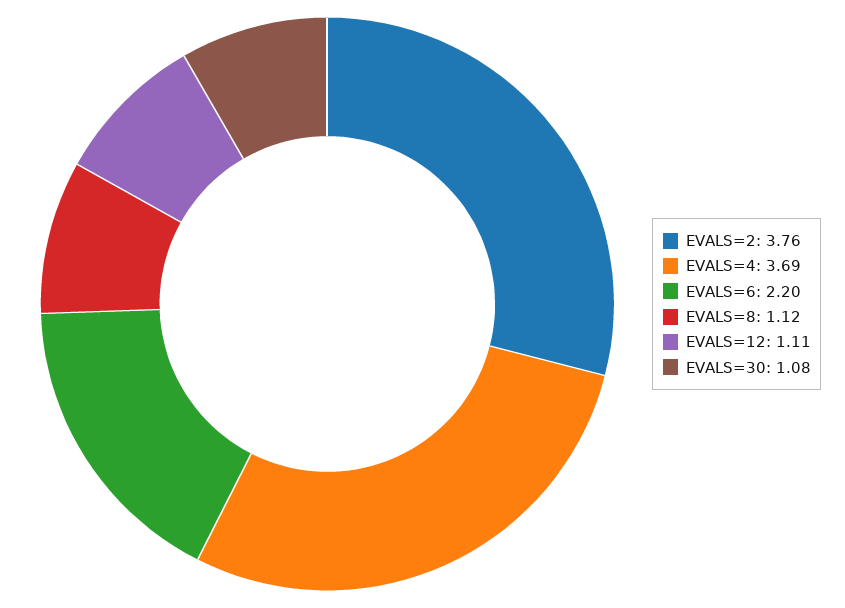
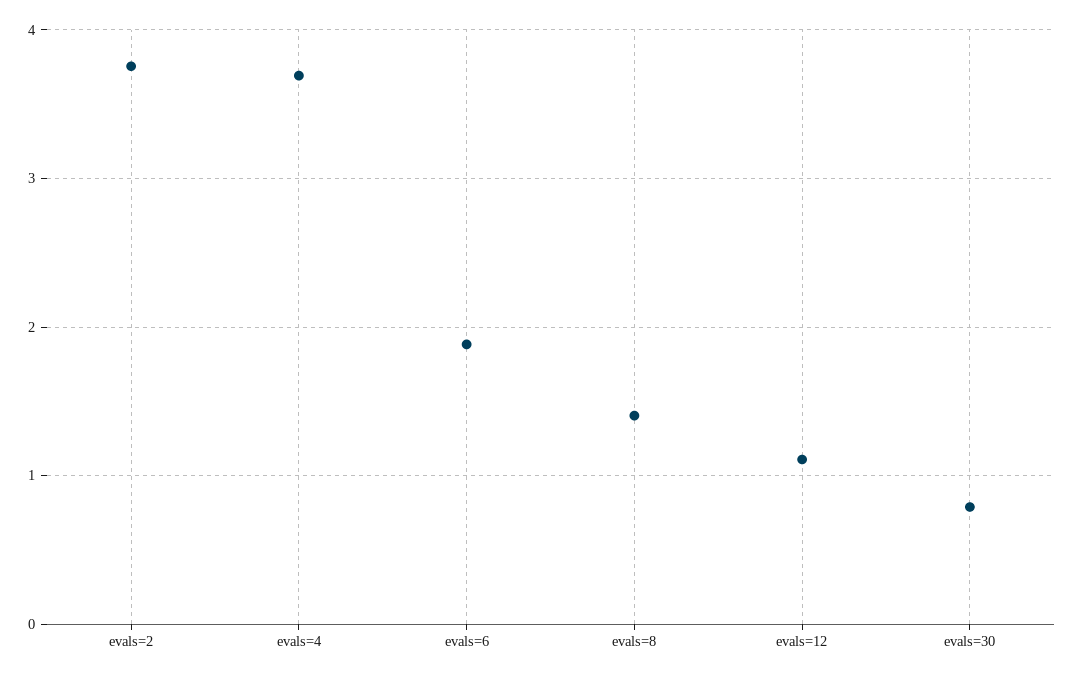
  {
    "EVALS=2": 3.76,
    "EVALS=4": 3.69,
-   "EVALS=6": 2.2,
+   "EVALS=6": 1.9,
-   "EVALS=8": 1.12,
+   "EVALS=8": 1.4,
    "EVALS=12": 1.11,
-   "EVALS=30": 1.08
+   "EVALS=30": 0.8
  }

